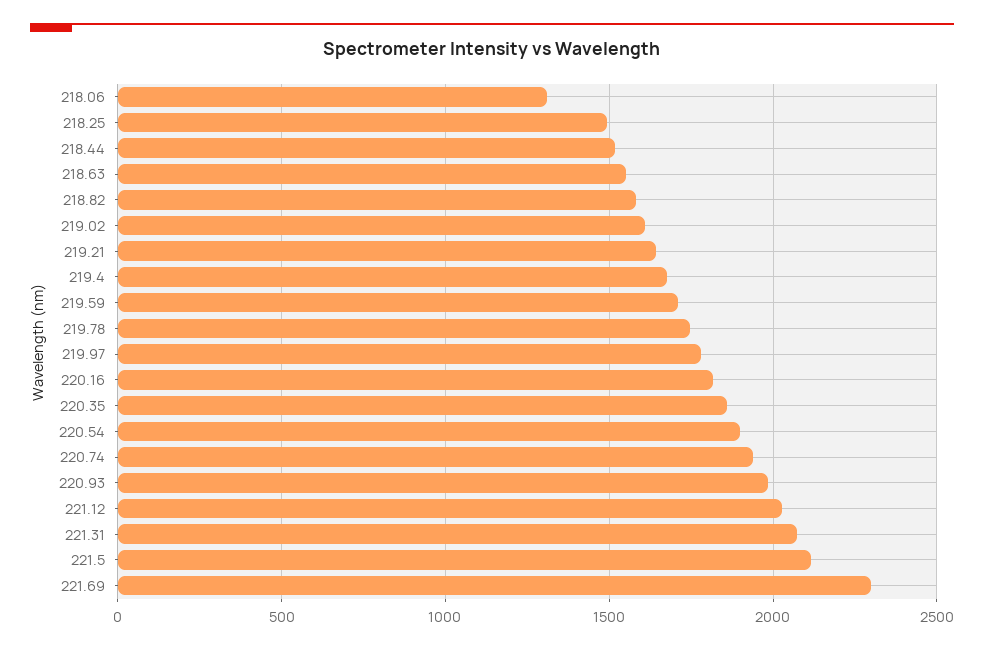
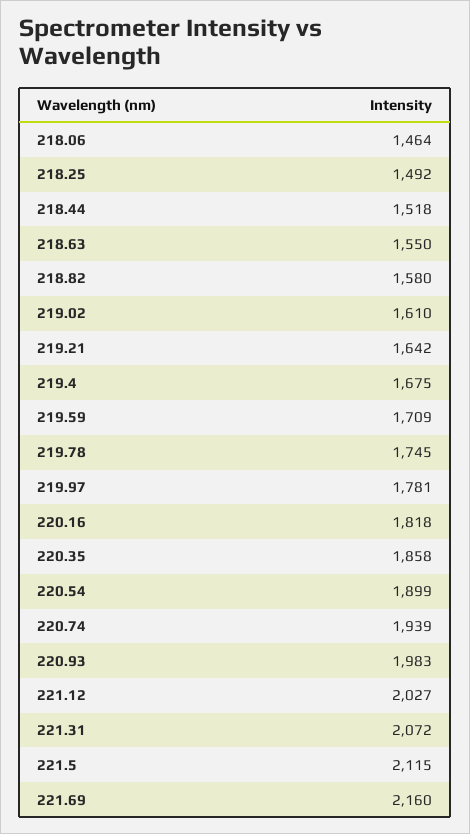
  {
-   "218.06": 1300,
+   "218.06": 1464,
    "218.25": 1492,
    "218.44": 1518,
    "218.63": 1550,
    "218.82": 1580,
    "219.02": 1610,
    "219.21": 1642,
    "219.4": 1675,
    "219.59": 1709,
    "219.78": 1745,
    "219.97": 1781,
    "220.16": 1818,
    "220.35": 1858,
    "220.54": 1899,
    "220.74": 1939,
    "220.93": 1983,
    "221.12": 2027,
    "221.31": 2072,
    "221.5": 2115,
-   "221.69": 2300
+   "221.69": 2160
  }

